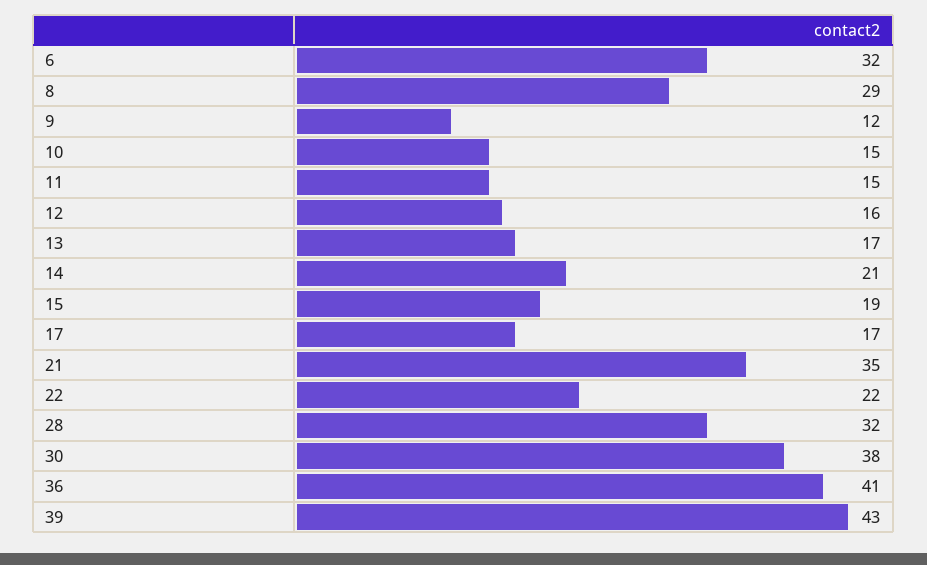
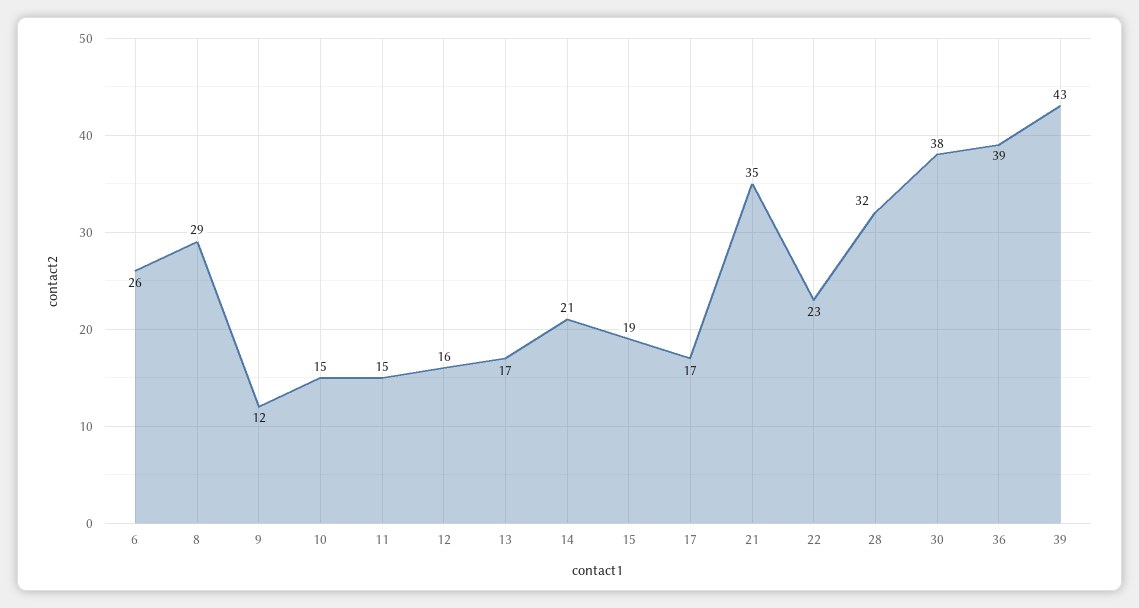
  {
-   "6": 32,
+   "6": 26,
    "8": 29,
    "9": 12,
    "10": 15,
    "11": 15,
    "12": 16,
    "13": 17,
    "14": 21,
    "15": 19,
    "17": 17,
    "21": 35,
-   "22": 22,
+   "22": 23,
    "28": 32,
    "30": 38,
-   "36": 41,
+   "36": 39,
    "39": 43
  }

